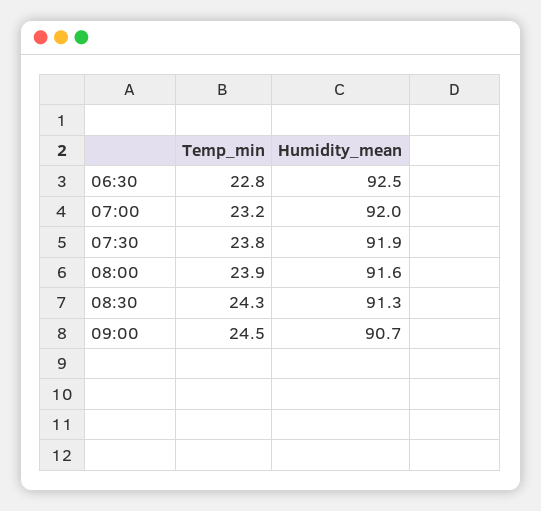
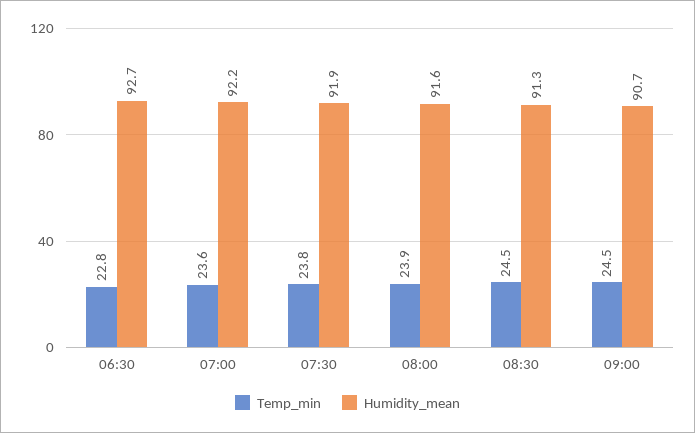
  {
    "Temp_min": {
      "06:30": 22.8,
-     "07:00": 23.2,
+     "07:00": 23.6,
      "07:30": 23.8,
      "08:00": 23.9,
-     "08:30": 24.3,
+     "08:30": 24.5,
      "09:00": 24.5
    },
    "Humidity_mean": {
-     "06:30": 92.5,
+     "06:30": 92.7,
-     "07:00": 92,
+     "07:00": 92.2,
      "07:30": 91.9,
      "08:00": 91.6,
      "08:30": 91.3,
      "09:00": 90.7
    }
  }

